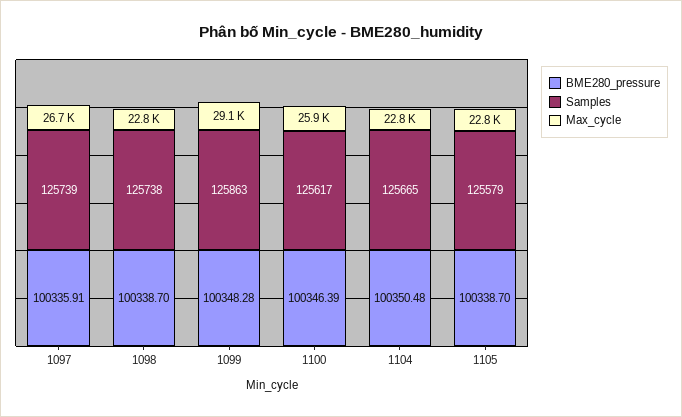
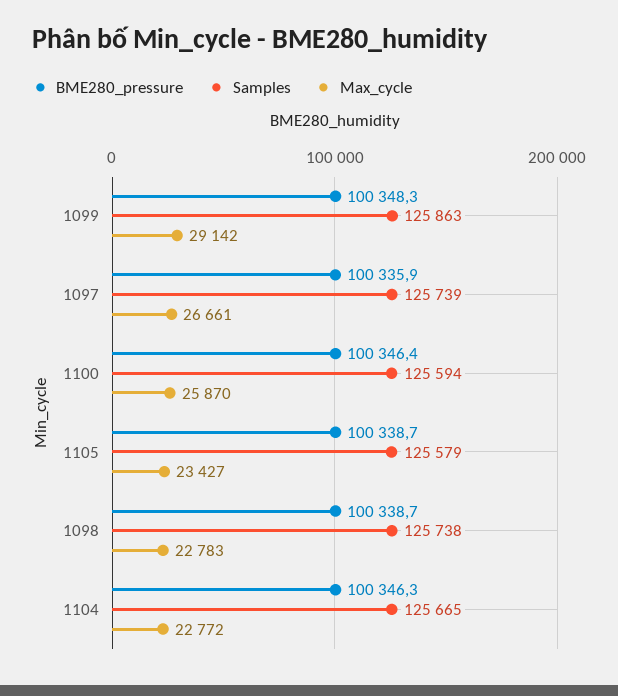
  {
    "BME280_pressure": {
      "1097": 100335.91,
      "1098": 100338.7,
      "1099": 100348.28,
      "1100": 100346.39,
-     "1104": 100350.48,
+     "1104": 100346.3,
      "1105": 100338.7
    },
    "Samples": {
      "1097": 125739,
      "1098": 125738,
      "1099": 125863,
-     "1100": 125617,
+     "1100": 125594,
      "1104": 125665,
      "1105": 125579
    },
    "Max_cycle": {
      "1097": 26661,
      "1098": 22783,
      "1099": 29142,
      "1100": 25870,
      "1104": 22772,
-     "1105": 22800
+     "1105": 23427
    }
  }

